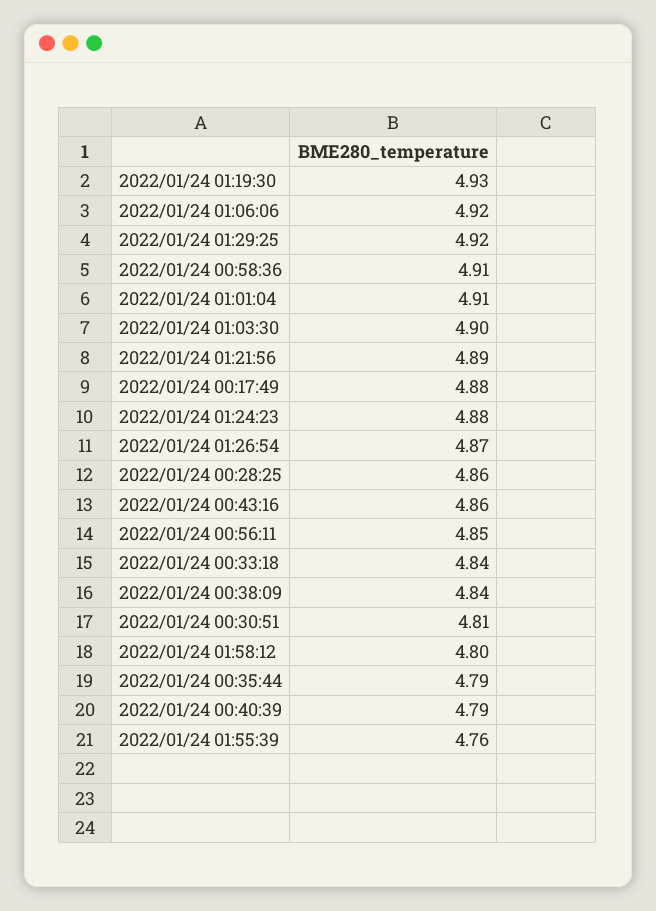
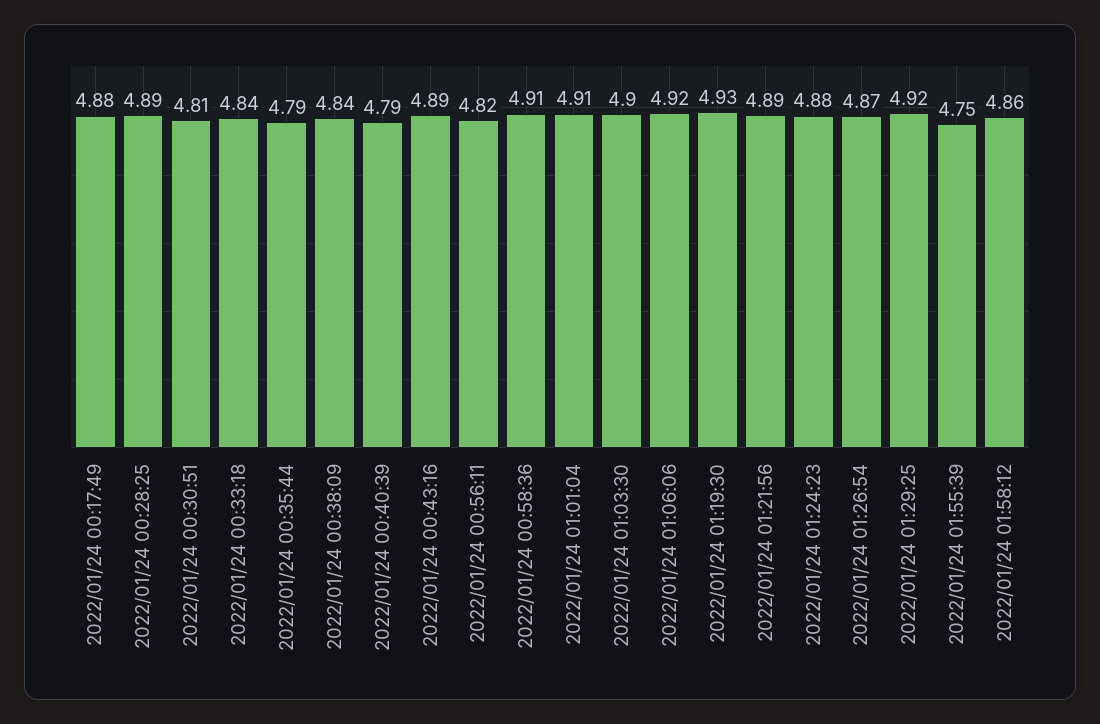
  {
    "2022/01/24 01:19:30": 4.93,
    "2022/01/24 01:06:06": 4.92,
    "2022/01/24 01:29:25": 4.92,
    "2022/01/24 00:58:36": 4.91,
    "2022/01/24 01:01:04": 4.91,
    "2022/01/24 01:03:30": 4.9,
    "2022/01/24 01:21:56": 4.89,
    "2022/01/24 00:17:49": 4.88,
    "2022/01/24 01:24:23": 4.88,
    "2022/01/24 01:26:54": 4.87,
-   "2022/01/24 00:28:25": 4.86,
+   "2022/01/24 00:28:25": 4.89,
-   "2022/01/24 00:43:16": 4.86,
+   "2022/01/24 00:43:16": 4.89,
-   "2022/01/24 00:56:11": 4.85,
+   "2022/01/24 00:56:11": 4.82,
    "2022/01/24 00:33:18": 4.84,
    "2022/01/24 00:38:09": 4.84,
    "2022/01/24 00:30:51": 4.81,
-   "2022/01/24 01:58:12": 4.8,
+   "2022/01/24 01:58:12": 4.86,
    "2022/01/24 00:35:44": 4.79,
    "2022/01/24 00:40:39": 4.79,
-   "2022/01/24 01:55:39": 4.76
+   "2022/01/24 01:55:39": 4.75
  }

